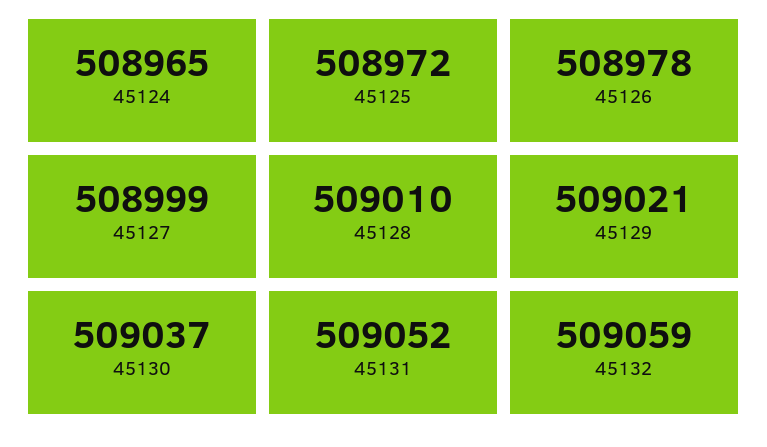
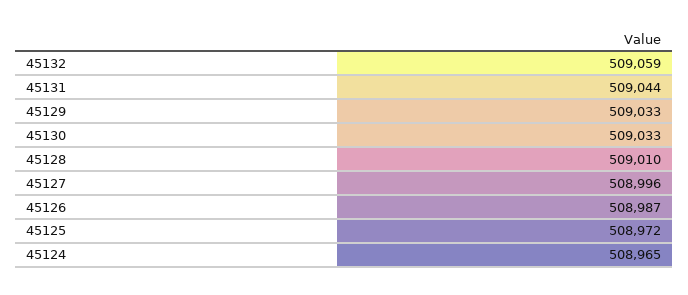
  {
    "45124": 508965,
    "45125": 508972,
-   "45126": 508978,
+   "45126": 508987,
-   "45127": 508999,
+   "45127": 508996,
    "45128": 509010,
-   "45129": 509021,
+   "45129": 509033,
-   "45130": 509037,
+   "45130": 509033,
-   "45131": 509052,
+   "45131": 509044,
    "45132": 509059
  }

